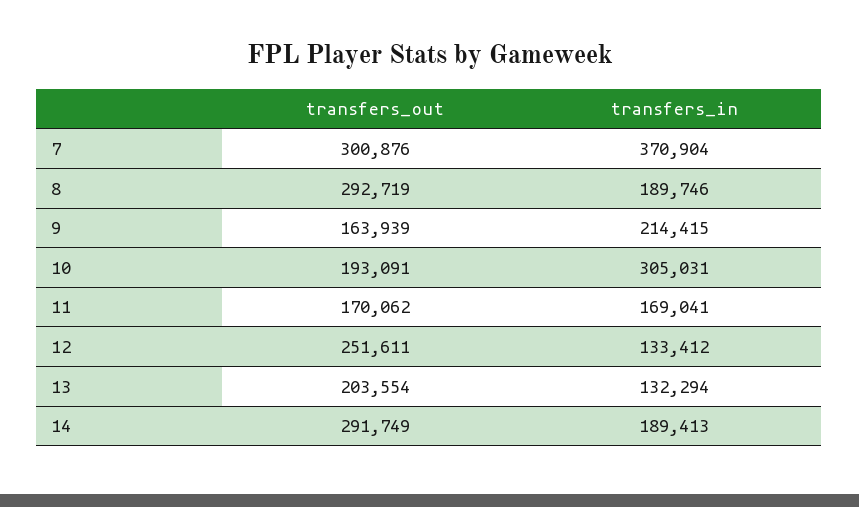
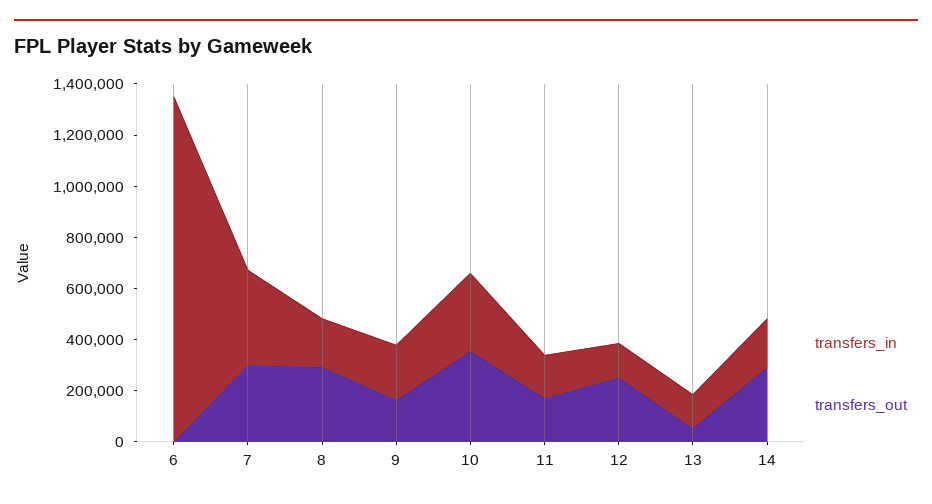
  {
    "transfers_out": {
      "7": 300876,
      "8": 292719,
      "9": 163939,
-     "10": 193091,
+     "10": 350000,
      "11": 170062,
      "12": 251611,
-     "13": 203554,
+     "13": 50000,
-     "14": 291749
+     "14": 291749,
+     "6": 0
    },
    "transfers_in": {
      "7": 370904,
      "8": 189746,
      "9": 214415,
      "10": 305031,
      "11": 169041,
      "12": 133412,
      "13": 132294,
-     "14": 189413
+     "14": 189413,
+     "6": 1350000
    }
  }

